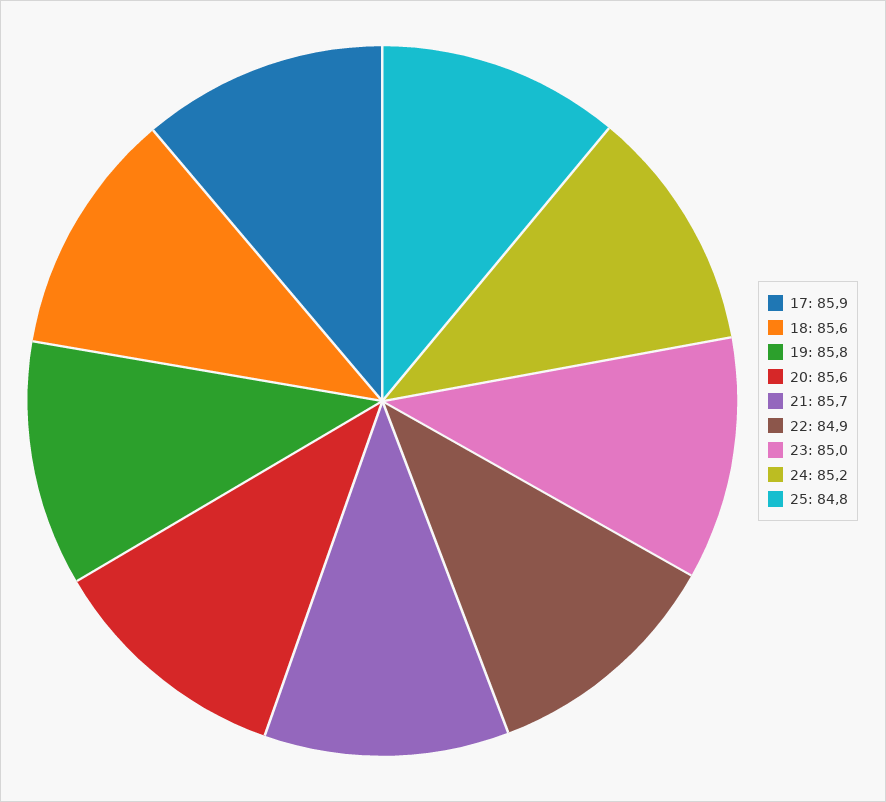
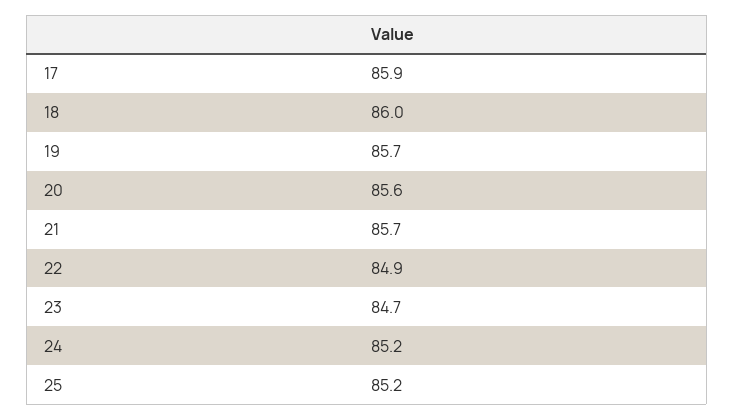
  {
    "17": 85.9,
-   "18": 85.6,
+   "18": 86,
-   "19": 85.8,
+   "19": 85.7,
    "20": 85.6,
    "21": 85.7,
    "22": 84.9,
-   "23": 85,
+   "23": 84.7,
    "24": 85.2,
-   "25": 84.8
+   "25": 85.2
  }

